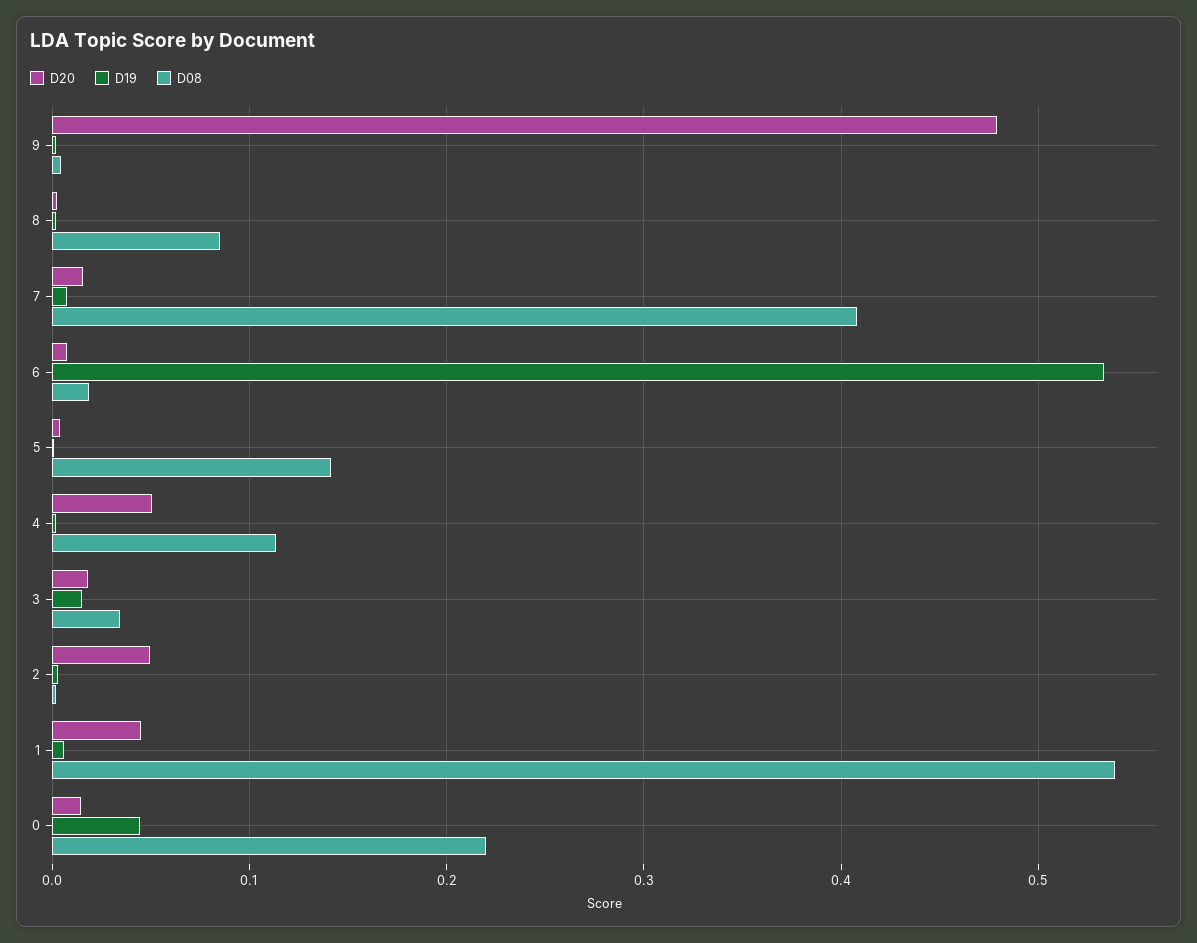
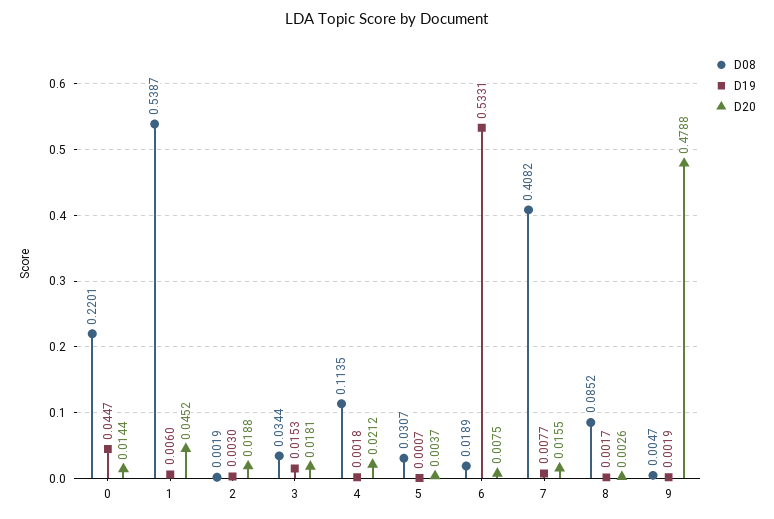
  {
    "D20": {
      "9": 0.4788,
      "8": 0.0026,
      "7": 0.0155,
      "6": 0.0075,
      "5": 0.0037,
-     "4": 0.05,
+     "4": 0.0212,
      "3": 0.0181,
-     "2": 0.05,
+     "2": 0.0188,
      "1": 0.0452,
      "0": 0.0144
    },
    "D19": {
      "9": 0.0019,
      "8": 0.0017,
      "7": 0.0077,
      "6": 0.5331,
      "5": 0.0007,
      "4": 0.0018,
      "3": 0.0153,
      "2": 0.003,
      "1": 0.006,
      "0": 0.0447
    },
    "D08": {
      "9": 0.0047,
      "8": 0.0852,
      "7": 0.4082,
      "6": 0.0189,
-     "5": 0.14,
+     "5": 0.0307,
      "4": 0.1135,
      "3": 0.0344,
      "2": 0.0019,
      "1": 0.5387,
      "0": 0.2201
    }
  }

